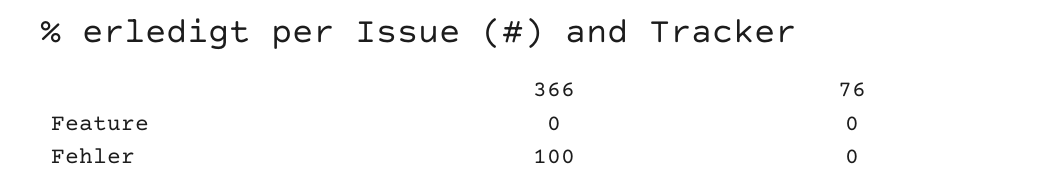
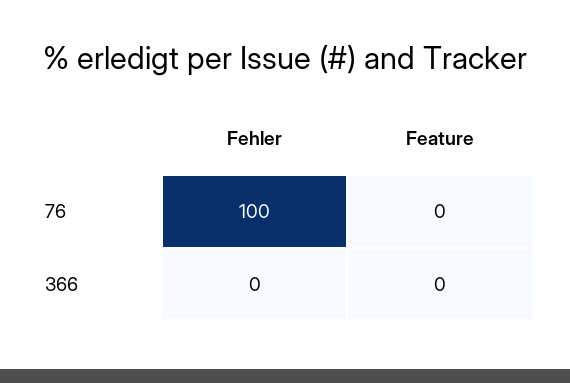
  {
    "366": {
      "Feature": 0,
-     "Fehler": 100
+     "Fehler": 0
    },
    "76": {
      "Feature": 0,
-     "Fehler": 0
+     "Fehler": 100
    }
  }

